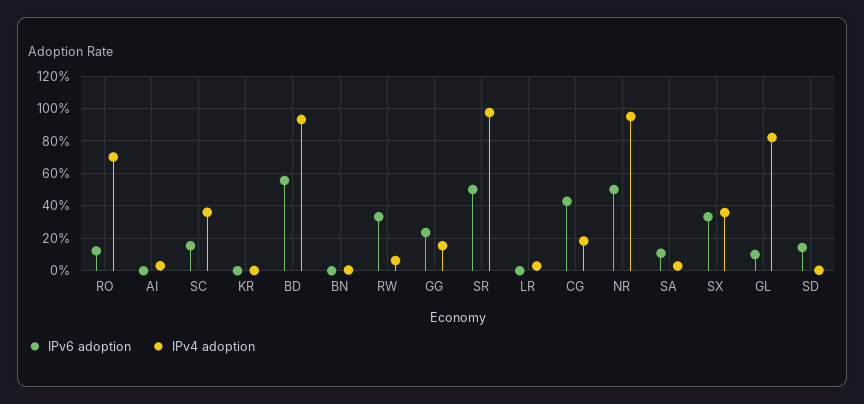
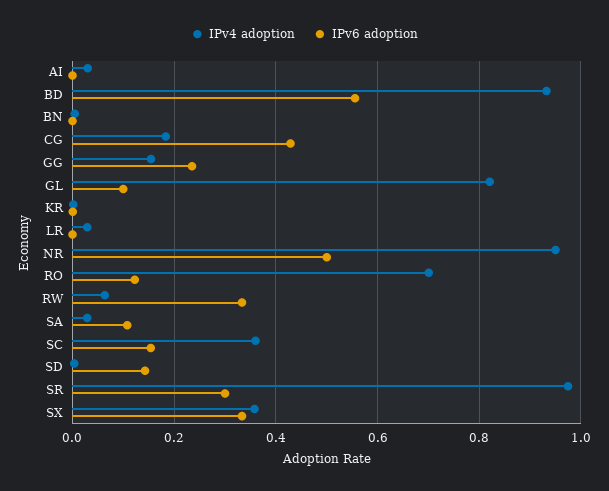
  {
    "IPv6 adoption": {
      "RO": 0.12,
      "AI": 0,
      "SC": 0.16,
      "KR": 0,
      "BD": 0.56,
      "BN": 0,
      "RW": 0.34,
      "GG": 0.24,
-     "SR": 0.5,
+     "SR": 0.3,
      "LR": 0,
      "CG": 0.42,
      "NR": 0.5,
      "SA": 0.1,
      "SX": 0.34,
      "GL": 0.1,
      "SD": 0.14
    },
    "IPv4 adoption": {
      "RO": 0.7,
      "AI": 0.04,
      "SC": 0.36,
      "KR": 0,
      "BD": 0.94,
      "BN": 0,
      "RW": 0.06,
      "GG": 0.16,
      "SR": 0.98,
      "LR": 0.02,
      "CG": 0.18,
      "NR": 0.96,
      "SA": 0.02,
      "SX": 0.36,
      "GL": 0.82,
      "SD": 0
    }
  }

